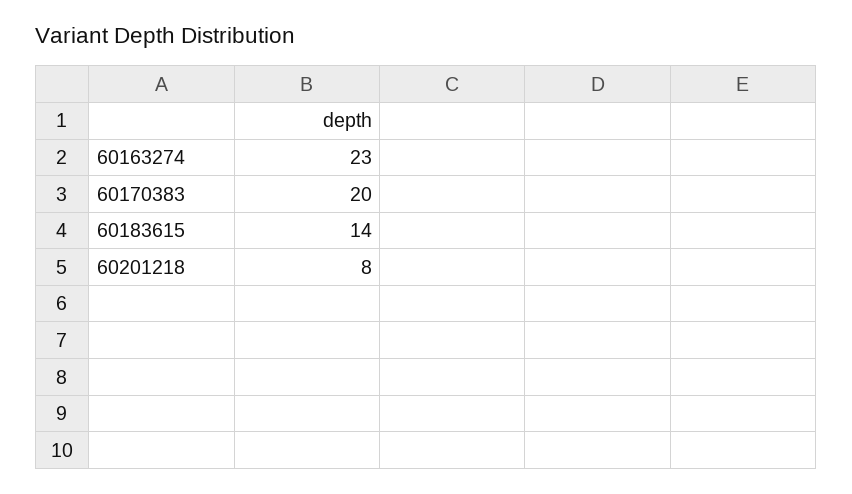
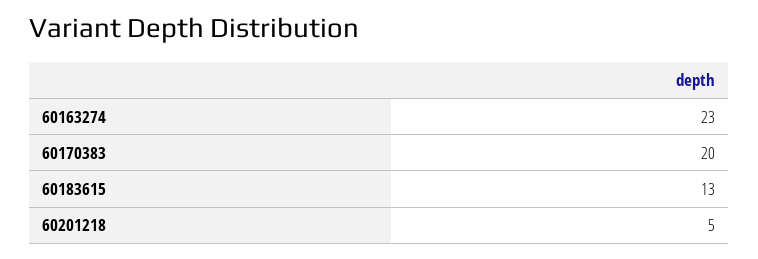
  {
    "60163274": 23,
    "60170383": 20,
-   "60183615": 14,
+   "60183615": 13,
-   "60201218": 8
+   "60201218": 5
  }

